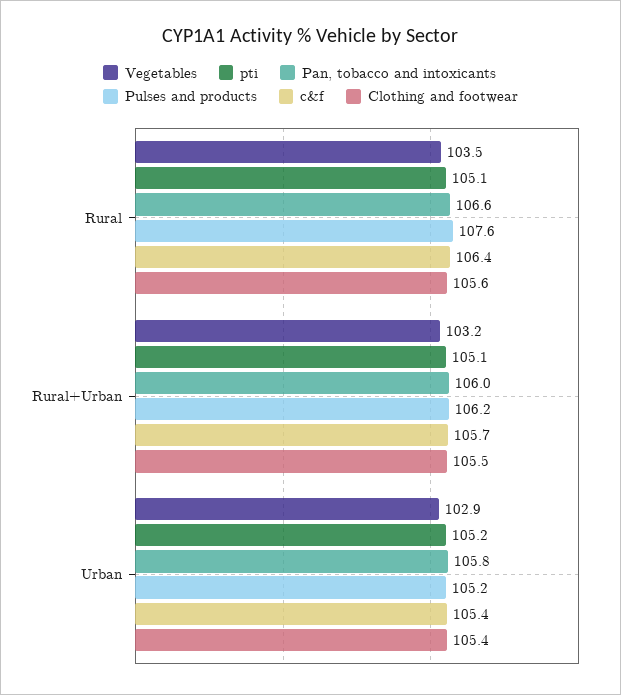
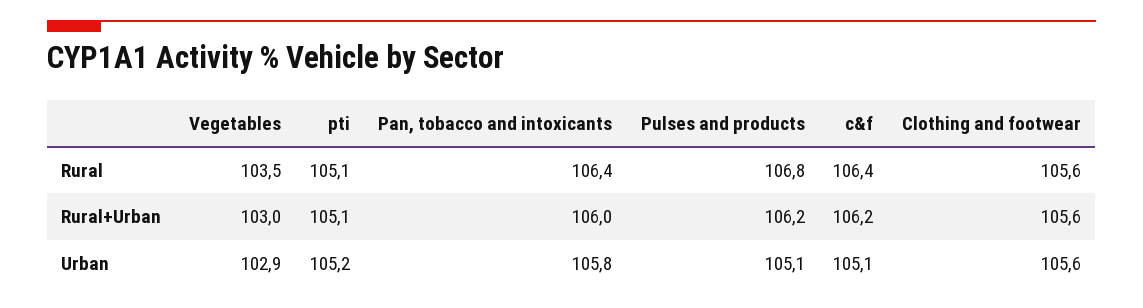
  {
    "Vegetables": {
      "Rural": 103.5,
-     "Rural+Urban": 103.2,
+     "Rural+Urban": 103,
      "Urban": 102.9
    },
    "pti": {
      "Rural": 105.1,
      "Rural+Urban": 105.1,
      "Urban": 105.2
    },
    "Pan, tobacco and intoxicants": {
-     "Rural": 106.6,
+     "Rural": 106.4,
      "Rural+Urban": 106,
      "Urban": 105.8
    },
    "Pulses and products": {
-     "Rural": 107.6,
+     "Rural": 106.8,
      "Rural+Urban": 106.2,
-     "Urban": 105.2
+     "Urban": 105.1
    },
    "c&f": {
      "Rural": 106.4,
-     "Rural+Urban": 105.7,
+     "Rural+Urban": 106.2,
-     "Urban": 105.4
+     "Urban": 105.1
    },
    "Clothing and footwear": {
      "Rural": 105.6,
-     "Rural+Urban": 105.5,
+     "Rural+Urban": 105.6,
-     "Urban": 105.4
+     "Urban": 105.6
    }
  }

